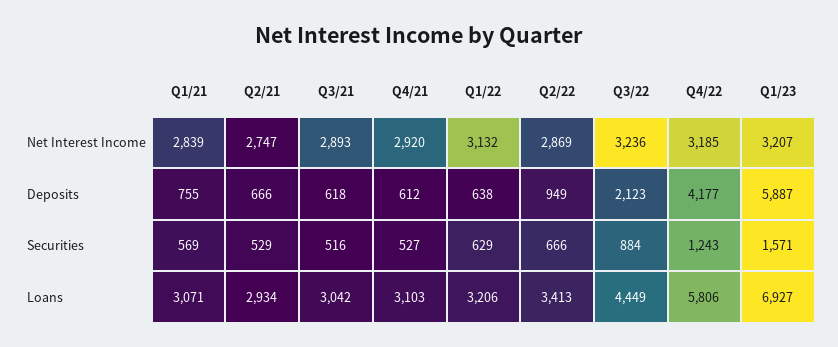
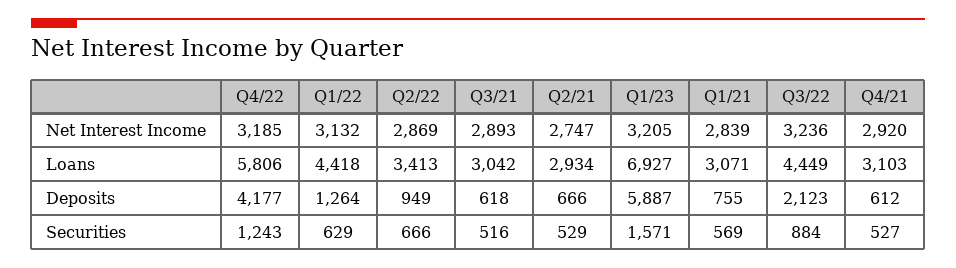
  {
    "Q1/21": {
      "Net Interest Income": 2839,
      "Deposits": 755,
      "Securities": 569,
      "Loans": 3071
    },
    "Q2/21": {
      "Net Interest Income": 2747,
      "Deposits": 666,
      "Securities": 529,
      "Loans": 2934
    },
    "Q3/21": {
      "Net Interest Income": 2893,
      "Deposits": 618,
      "Securities": 516,
      "Loans": 3042
    },
    "Q4/21": {
      "Net Interest Income": 2920,
      "Deposits": 612,
      "Securities": 527,
      "Loans": 3103
    },
    "Q1/22": {
      "Net Interest Income": 3132,
-     "Deposits": 638,
+     "Deposits": 1264,
      "Securities": 629,
-     "Loans": 3206
+     "Loans": 4418
    },
    "Q2/22": {
      "Net Interest Income": 2869,
      "Deposits": 949,
      "Securities": 666,
      "Loans": 3413
    },
    "Q3/22": {
      "Net Interest Income": 3236,
      "Deposits": 2123,
      "Securities": 884,
      "Loans": 4449
    },
    "Q4/22": {
      "Net Interest Income": 3185,
      "Deposits": 4177,
      "Securities": 1243,
      "Loans": 5806
    },
    "Q1/23": {
-     "Net Interest Income": 3207,
+     "Net Interest Income": 3205,
      "Deposits": 5887,
      "Securities": 1571,
      "Loans": 6927
    }
  }

